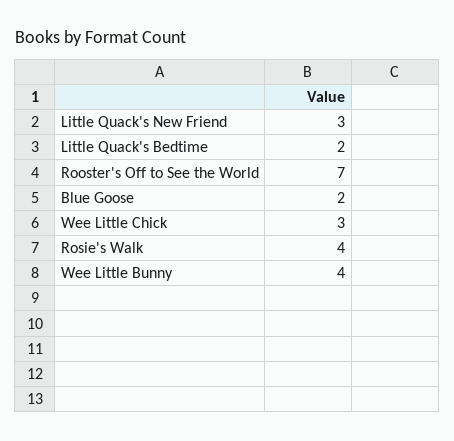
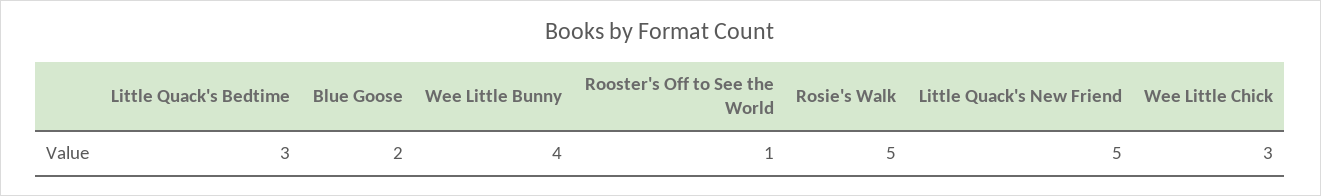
  {
-   "Little Quack's New Friend": 3,
+   "Little Quack's New Friend": 5,
-   "Little Quack's Bedtime": 2,
+   "Little Quack's Bedtime": 3,
-   "Rooster's Off to See the World": 7,
+   "Rooster's Off to See the World": 1,
    "Blue Goose": 2,
    "Wee Little Chick": 3,
-   "Rosie's Walk": 4,
+   "Rosie's Walk": 5,
    "Wee Little Bunny": 4
  }

